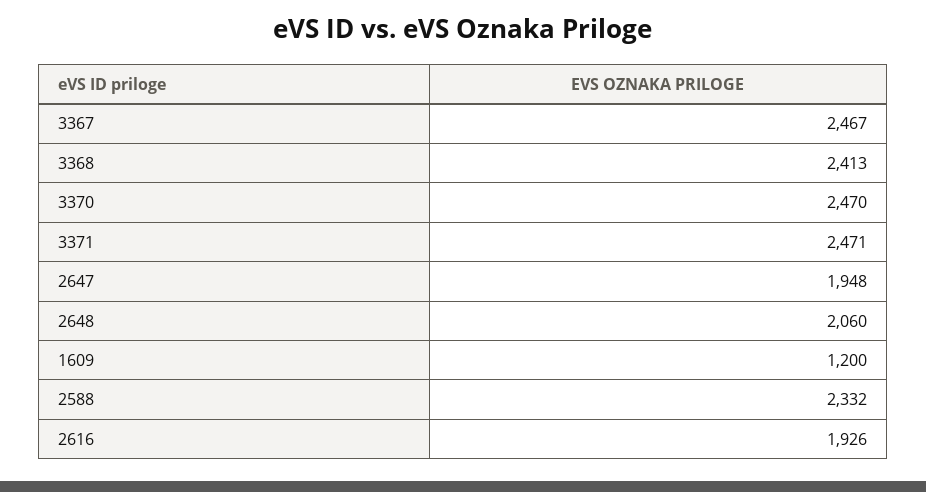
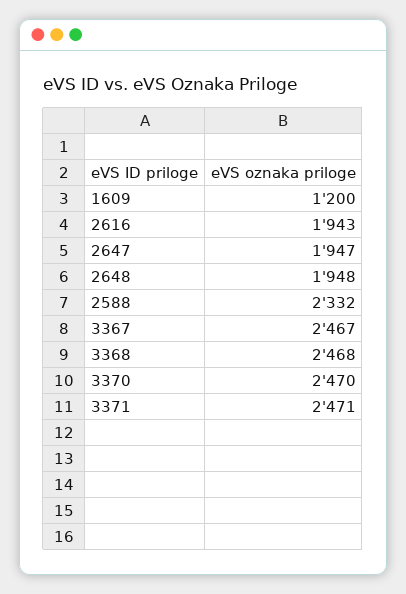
  {
    "3367": 2467,
-   "3368": 2413,
+   "3368": 2468,
    "3370": 2470,
    "3371": 2471,
-   "2647": 1948,
+   "2647": 1947,
-   "2648": 2060,
+   "2648": 1948,
    "1609": 1200,
    "2588": 2332,
-   "2616": 1926
+   "2616": 1943
  }

